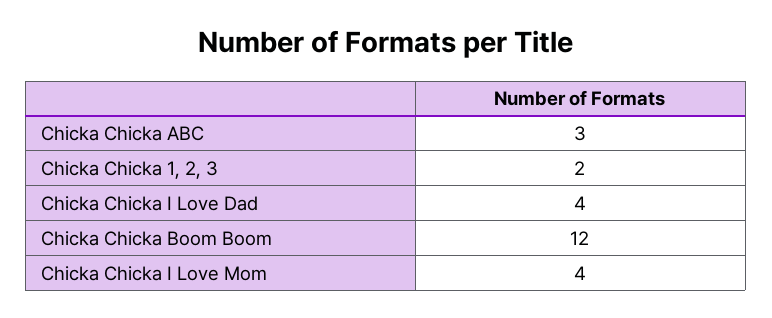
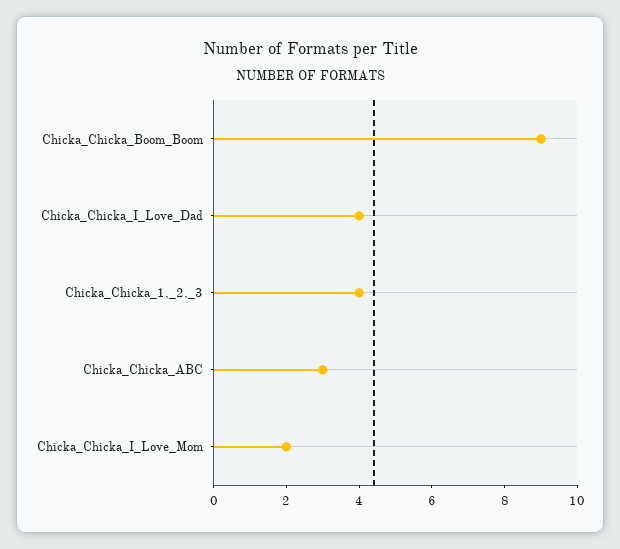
  {
    "Chicka Chicka ABC": 3,
-   "Chicka Chicka 1, 2, 3": 2,
+   "Chicka Chicka 1, 2, 3": 4,
    "Chicka Chicka I Love Dad": 4,
-   "Chicka Chicka Boom Boom": 12,
+   "Chicka Chicka Boom Boom": 9,
-   "Chicka Chicka I Love Mom": 4
+   "Chicka Chicka I Love Mom": 2
  }

